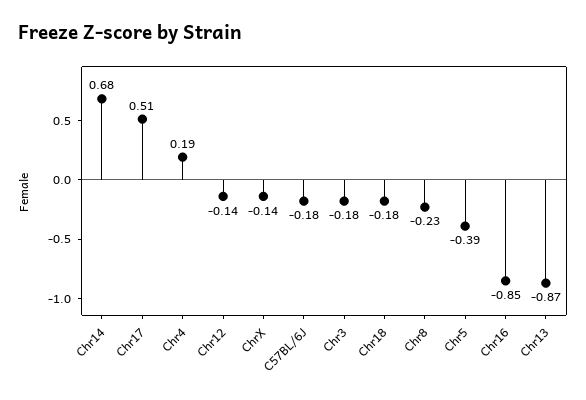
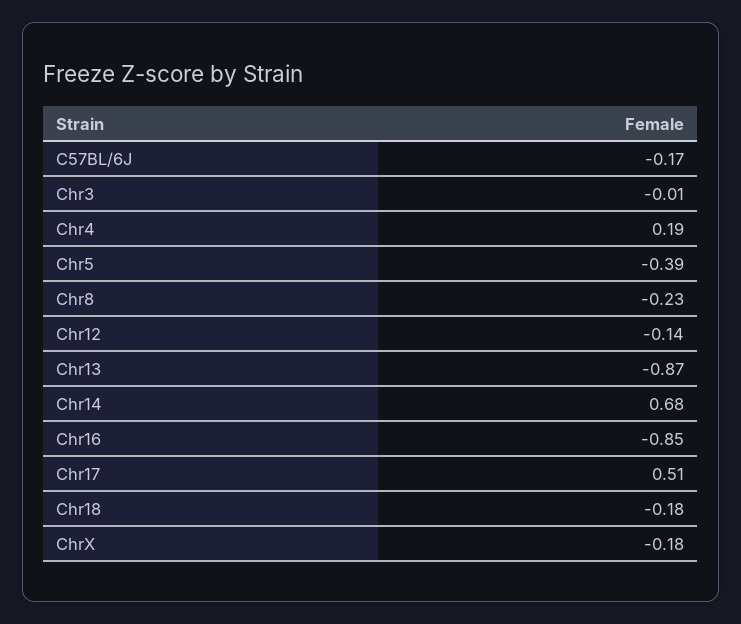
  {
    "Chr14": 0.68,
    "Chr17": 0.51,
    "Chr4": 0.19,
    "Chr12": -0.14,
-   "ChrX": -0.14,
+   "ChrX": -0.18,
-   "C57BL/6J": -0.18,
+   "C57BL/6J": -0.17,
-   "Chr3": -0.18,
+   "Chr3": -0.01,
    "Chr18": -0.18,
    "Chr8": -0.23,
    "Chr5": -0.39,
    "Chr16": -0.85,
    "Chr13": -0.87
  }

